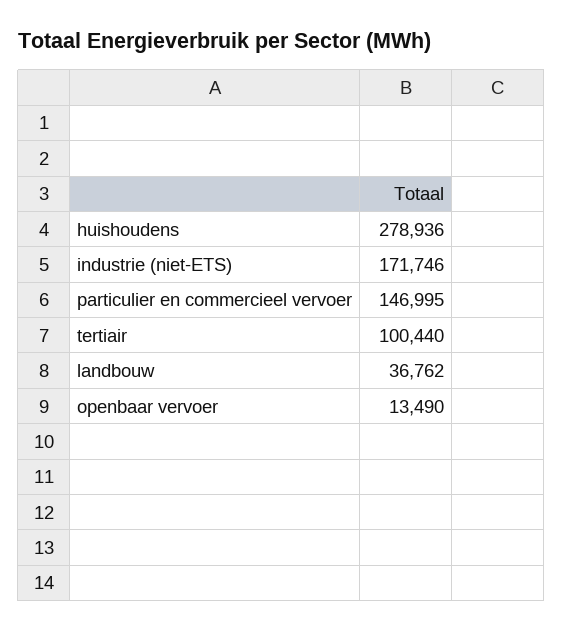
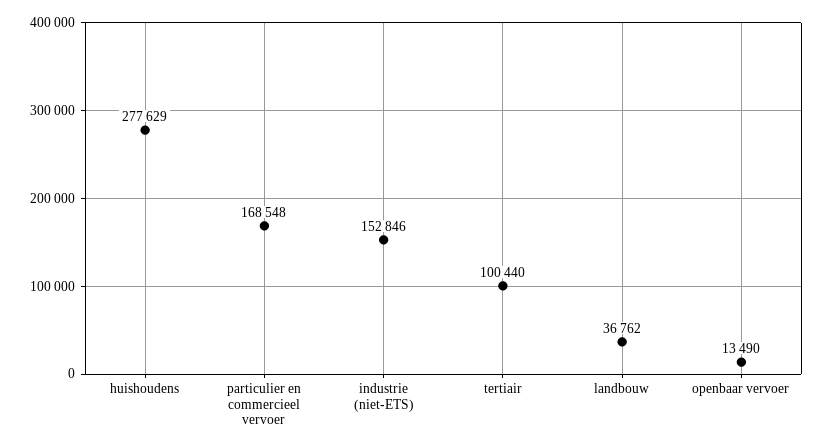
  {
-   "huishoudens": 278936,
+   "huishoudens": 277629,
-   "industrie (niet-ETS)": 171746,
+   "industrie (niet-ETS)": 152846,
-   "particulier en commercieel vervoer": 146995,
+   "particulier en commercieel vervoer": 168548,
    "tertiair": 100440,
    "landbouw": 36762,
    "openbaar vervoer": 13490
  }

